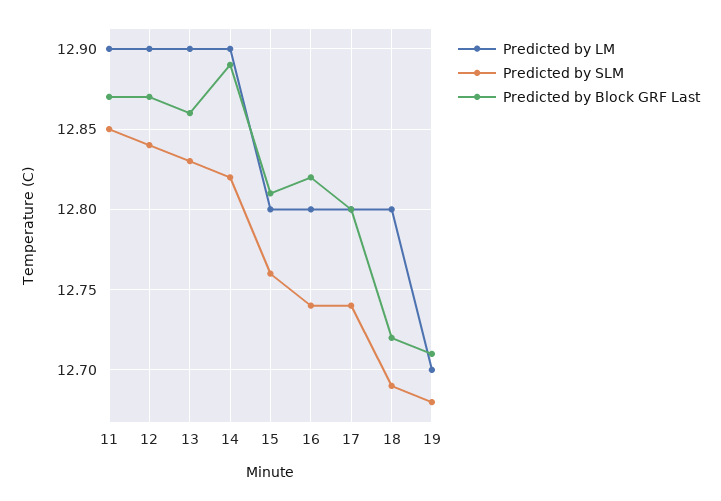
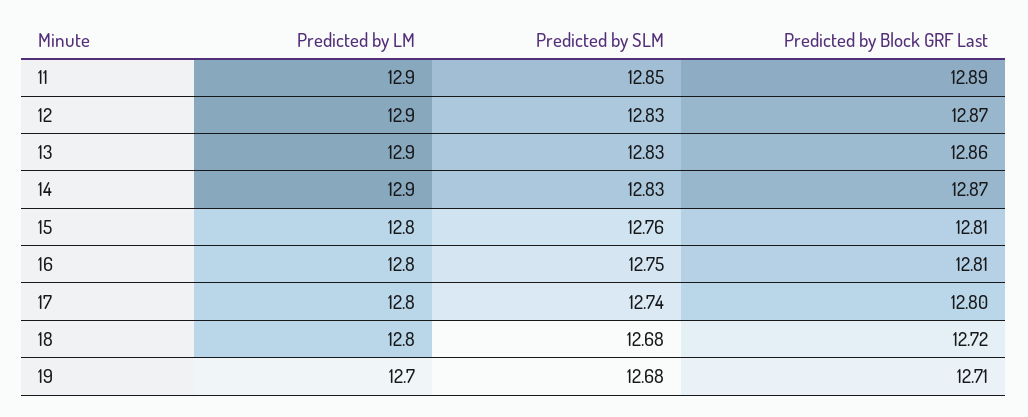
  {
    "Predicted by LM": {
      "11": 12.9,
      "12": 12.9,
      "13": 12.9,
      "14": 12.9,
      "15": 12.8,
      "16": 12.8,
      "17": 12.8,
      "18": 12.8,
      "19": 12.7
    },
    "Predicted by SLM": {
      "11": 12.85,
-     "12": 12.84,
+     "12": 12.83,
      "13": 12.83,
-     "14": 12.82,
+     "14": 12.83,
      "15": 12.76,
-     "16": 12.74,
+     "16": 12.75,
      "17": 12.74,
-     "18": 12.69,
+     "18": 12.68,
      "19": 12.68
    },
    "Predicted by Block GRF Last": {
-     "11": 12.87,
+     "11": 12.89,
      "12": 12.87,
      "13": 12.86,
-     "14": 12.89,
+     "14": 12.87,
      "15": 12.81,
-     "16": 12.82,
+     "16": 12.81,
      "17": 12.8,
      "18": 12.72,
      "19": 12.71
    }
  }

